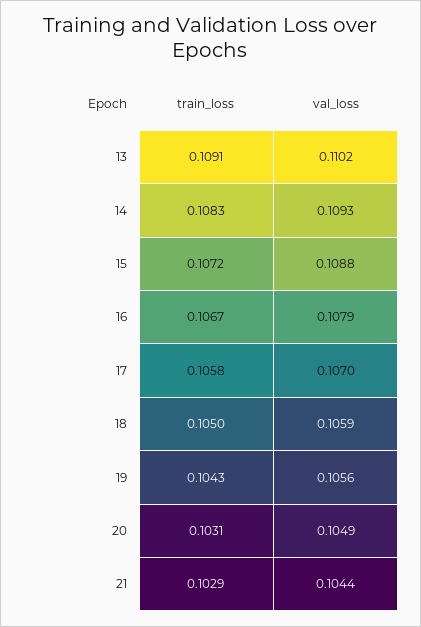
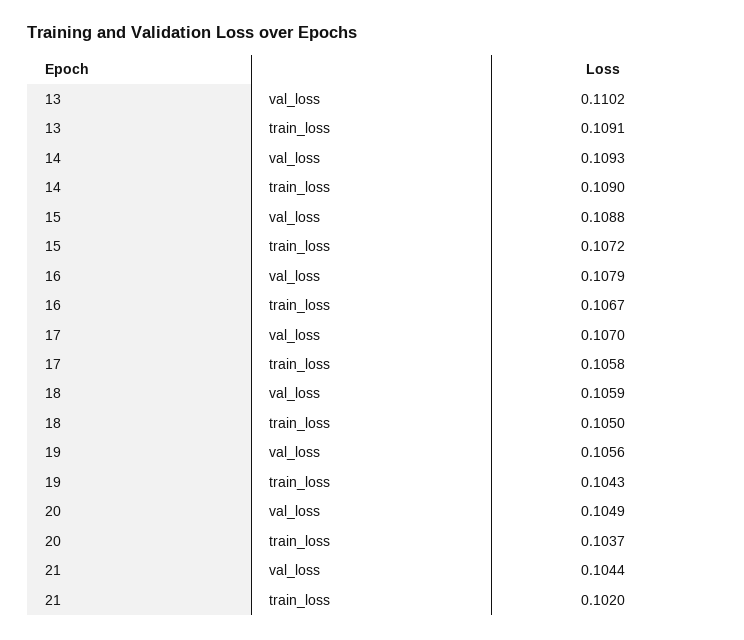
  {
    "train_loss": {
      "13": 0.1091,
-     "14": 0.1083,
+     "14": 0.109,
      "15": 0.1072,
      "16": 0.1067,
      "17": 0.1058,
      "18": 0.105,
      "19": 0.1043,
-     "20": 0.1031,
+     "20": 0.1037,
-     "21": 0.1029
+     "21": 0.102
    },
    "val_loss": {
      "13": 0.1102,
      "14": 0.1093,
      "15": 0.1088,
      "16": 0.1079,
      "17": 0.107,
      "18": 0.1059,
      "19": 0.1056,
      "20": 0.1049,
      "21": 0.1044
    }
  }

